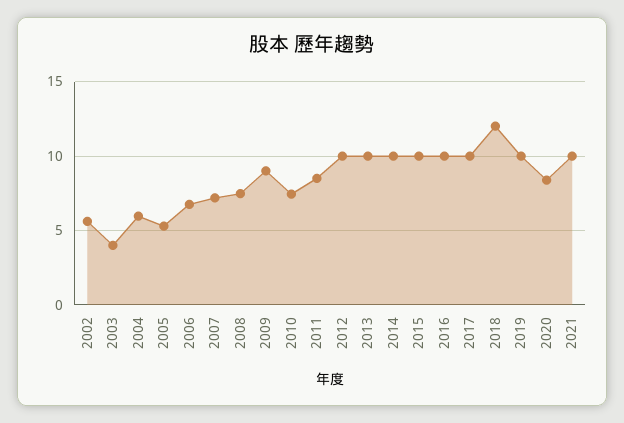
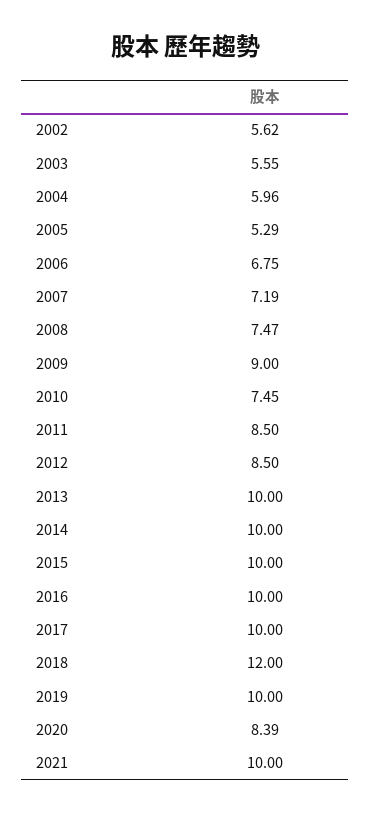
  {
    "2002": 5.62,
-   "2003": 4,
+   "2003": 5.55,
    "2004": 5.96,
    "2005": 5.29,
    "2006": 6.75,
    "2007": 7.19,
    "2008": 7.47,
    "2009": 9,
    "2010": 7.45,
    "2011": 8.5,
-   "2012": 10,
+   "2012": 8.5,
    "2013": 10,
    "2014": 10,
    "2015": 10,
    "2016": 10,
    "2017": 10,
    "2018": 12,
    "2019": 10,
    "2020": 8.39,
    "2021": 10
  }

